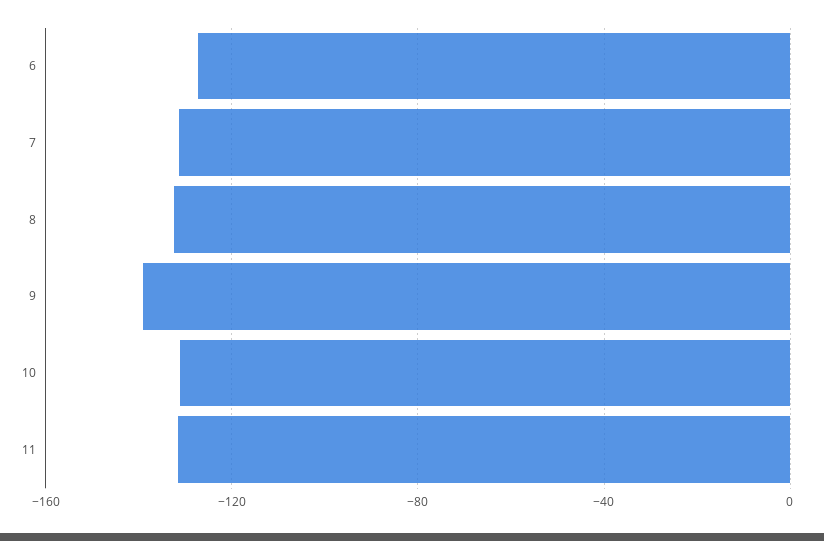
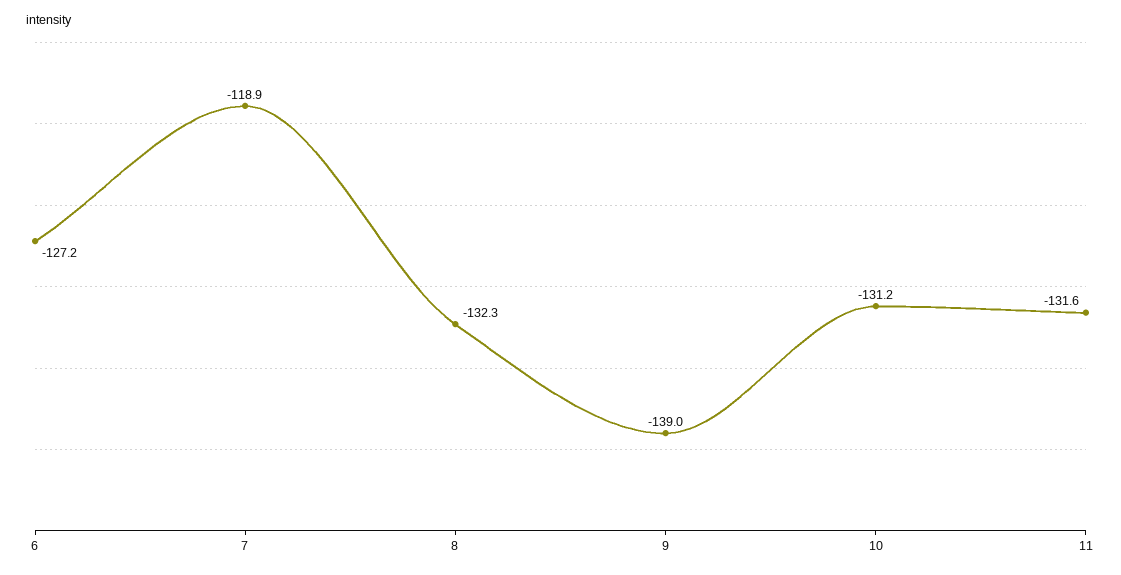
  {
    "6": -127.2,
-   "7": -130,
+   "7": -118.9,
    "8": -132.3,
    "9": -139,
    "10": -131.2,
    "11": -131.6
  }

